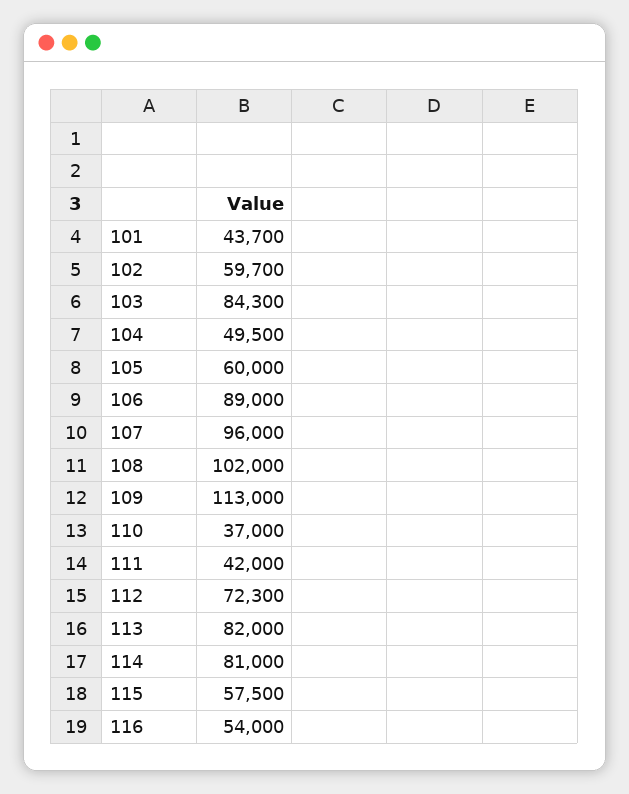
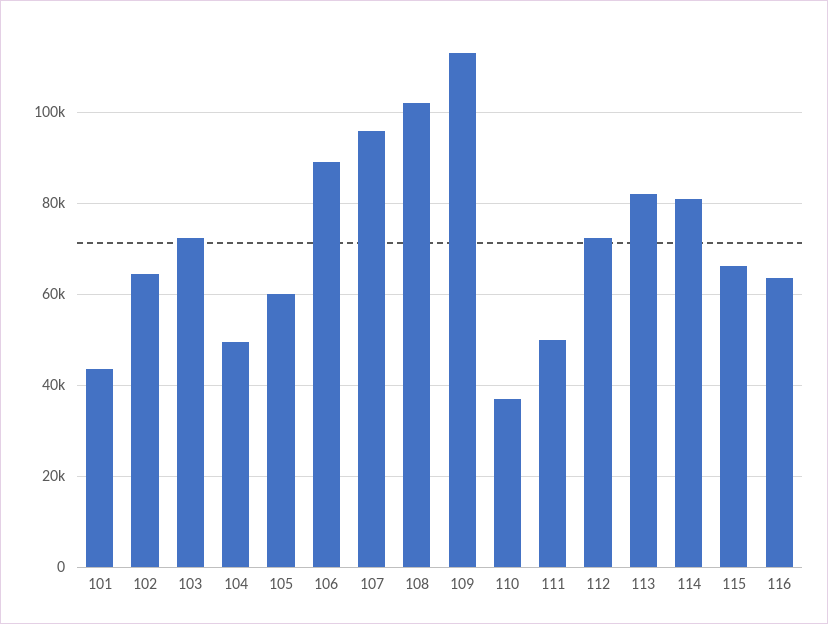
  {
    "101": 43700,
-   "102": 59700,
+   "102": 64000,
-   "103": 84300,
+   "103": 72000,
    "104": 49500,
    "105": 60000,
    "106": 89000,
    "107": 96000,
    "108": 102000,
    "109": 113000,
    "110": 37000,
-   "111": 42000,
+   "111": 50000,
    "112": 72300,
    "113": 82000,
    "114": 81000,
-   "115": 57500,
+   "115": 66000,
-   "116": 54000
+   "116": 64000
  }

